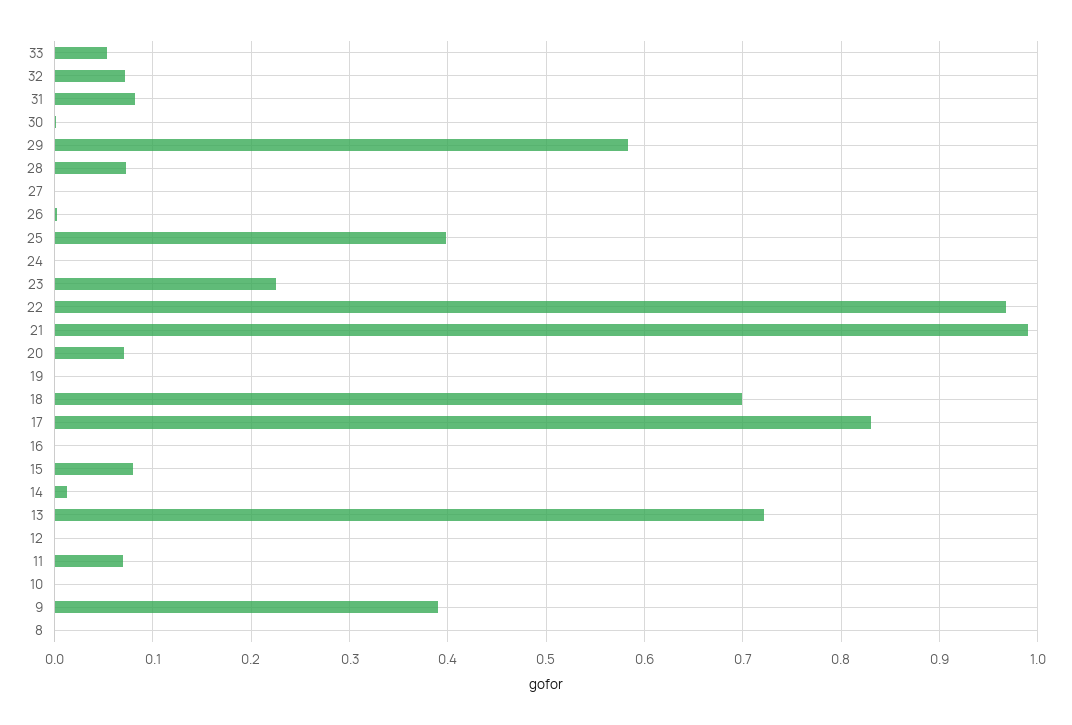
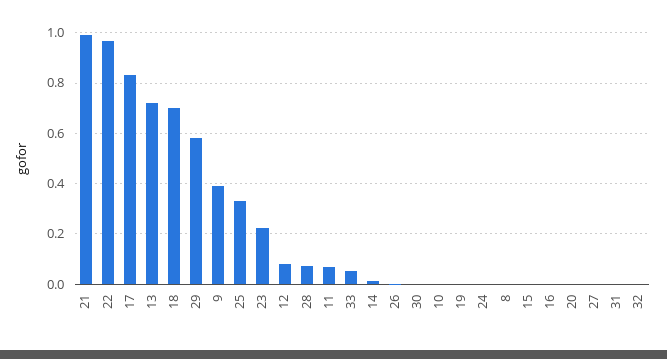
  {
    "33": 0.05,
-   "32": 0.07,
+   "32": 0,
-   "31": 0.08,
+   "31": 0,
    "30": 0,
    "29": 0.58,
    "28": 0.07,
    "27": 0,
    "26": 0,
-   "25": 0.4,
+   "25": 0.325,
    "24": 0,
    "23": 0.23,
    "22": 0.97,
    "21": 0.99,
-   "20": 0.07,
+   "20": 0,
    "19": 0,
    "18": 0.7,
    "17": 0.83,
    "16": 0,
-   "15": 0.08,
+   "15": 0,
    "14": 0.01,
    "13": 0.72,
-   "12": 0,
+   "12": 0.075,
    "11": 0.07,
    "10": 0,
    "9": 0.39,
    "8": 0
  }

